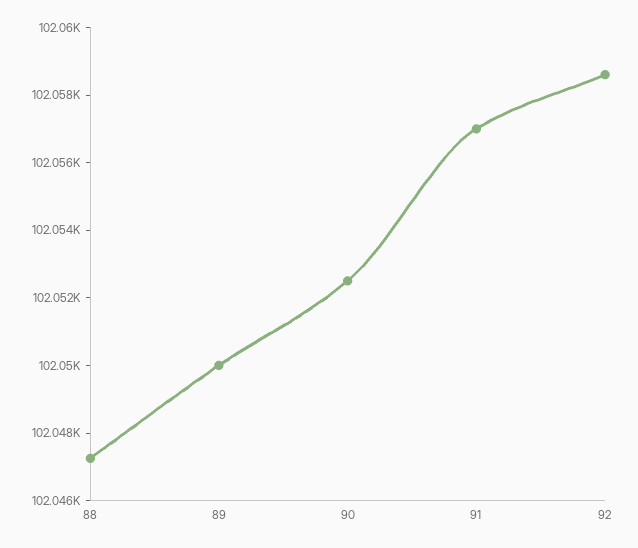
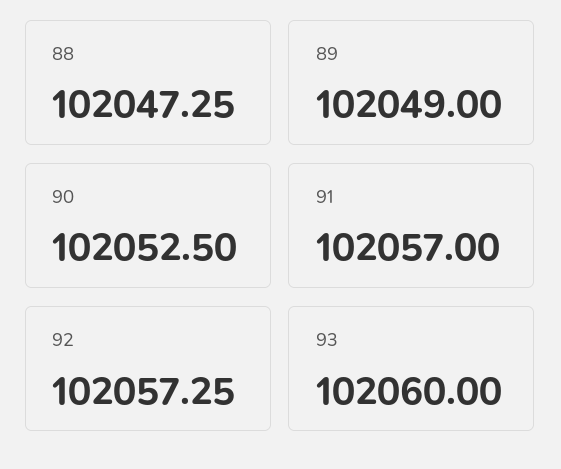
  {
    "88": 102047.25,
-   "89": 102050,
+   "89": 102049,
    "90": 102052.5,
    "91": 102057,
-   "92": 102058.5
+   "92": 102057.25,
+   "93": 102060
  }

